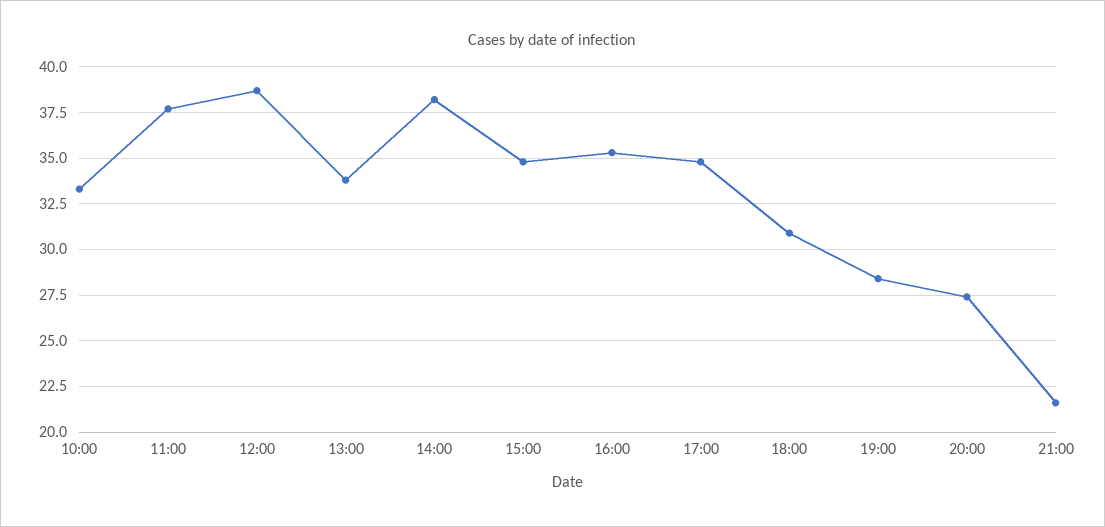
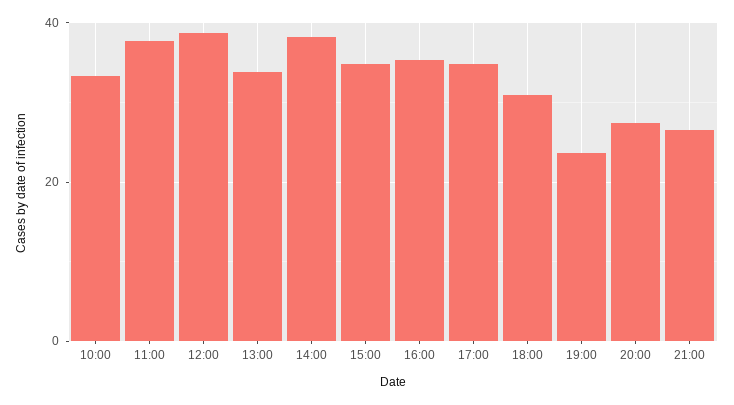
  {
    "10:00": 33.5,
    "11:00": 37.5,
    "12:00": 38.5,
    "13:00": 34,
    "14:00": 38,
    "15:00": 35,
    "16:00": 35.5,
    "17:00": 35,
    "18:00": 31,
-   "19:00": 28.5,
+   "19:00": 24,
    "20:00": 27.5,
-   "21:00": 21.5
+   "21:00": 26
  }

